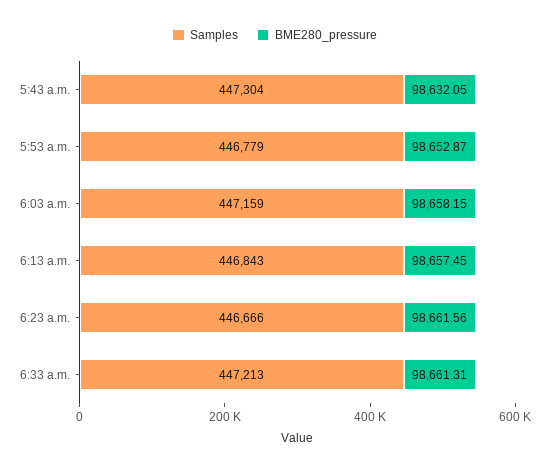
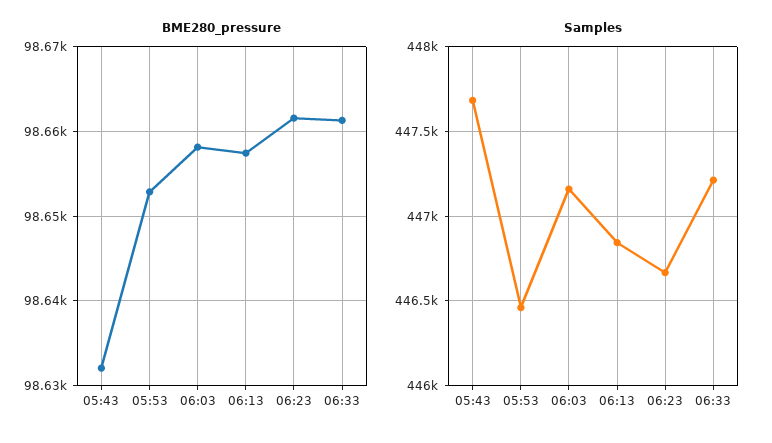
  {
    "Samples": {
-     "5:43 a.m.": 447304,
+     "5:43 a.m.": 447700,
-     "5:53 a.m.": 446779,
+     "5:53 a.m.": 446450,
      "6:03 a.m.": 447159,
      "6:13 a.m.": 446843,
      "6:23 a.m.": 446666,
      "6:33 a.m.": 447213
    },
    "BME280_pressure": {
      "5:43 a.m.": 98632.05,
      "5:53 a.m.": 98652.87,
      "6:03 a.m.": 98658.15,
      "6:13 a.m.": 98657.45,
      "6:23 a.m.": 98661.56,
      "6:33 a.m.": 98661.31
    }
  }

